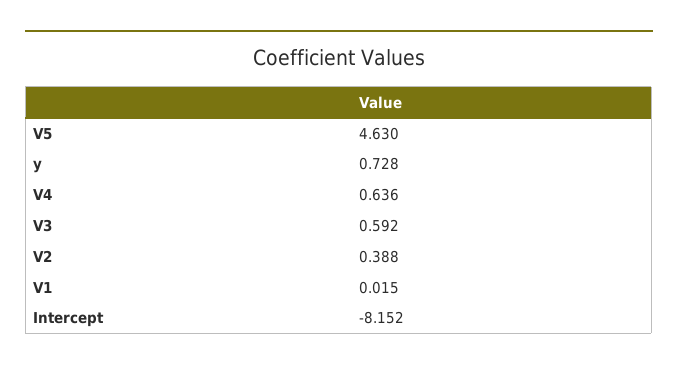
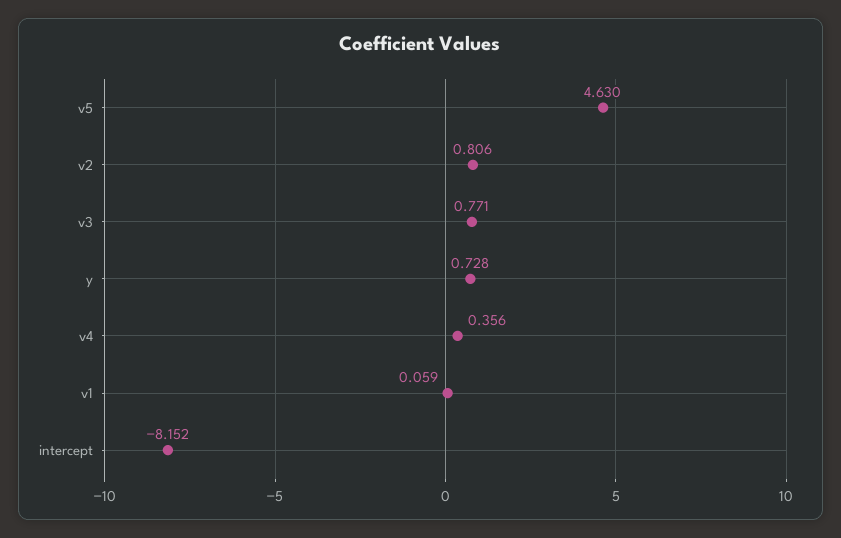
  {
    "V5": 4.63,
    "y": 0.728,
-   "V4": 0.636,
+   "V4": 0.356,
-   "V3": 0.592,
+   "V3": 0.771,
-   "V2": 0.388,
+   "V2": 0.806,
-   "V1": 0.015,
+   "V1": 0.059,
    "Intercept": -8.152
  }

